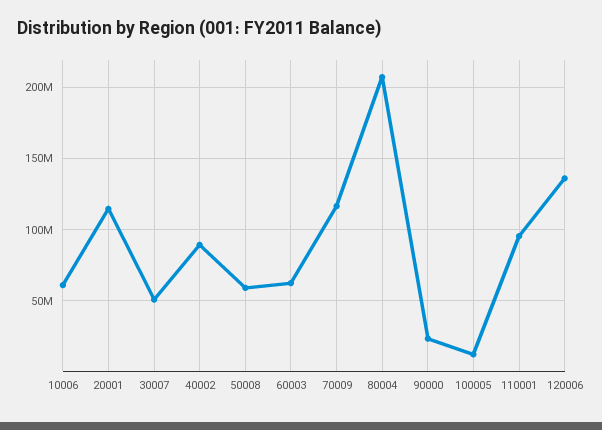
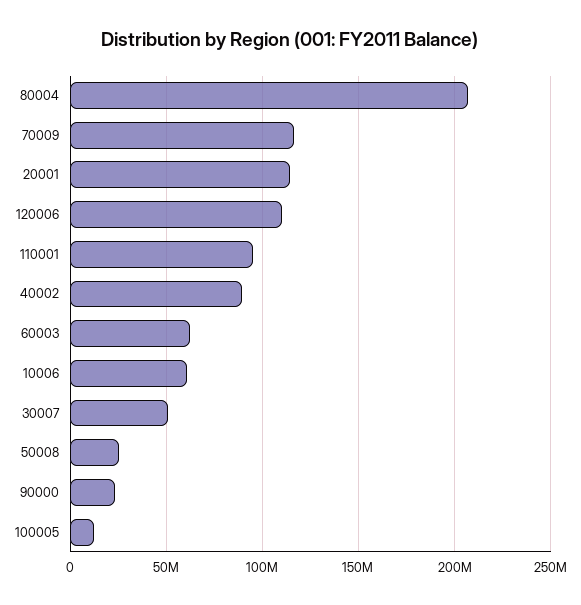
  {
    "10006": 60000000,
    "20001": 115000000,
    "30007": 50000000,
    "40002": 90000000,
-   "50008": 60000000,
+   "50008": 25000000,
    "60003": 60000000,
    "70009": 115000000,
    "80004": 205000000,
    "90000": 25000000,
    "100005": 10000000,
    "110001": 95000000,
-   "120006": 135000000
+   "120006": 110000000
  }

